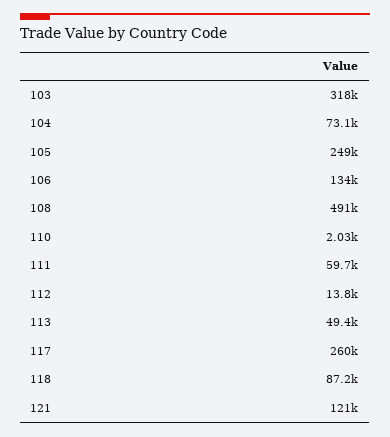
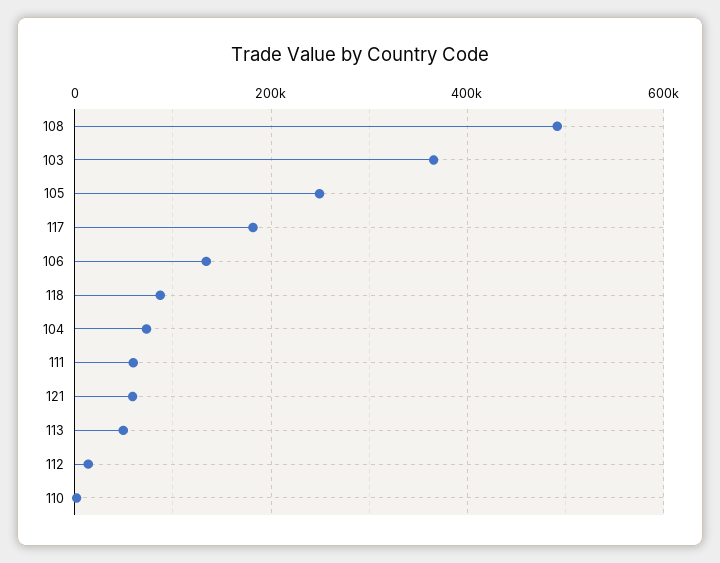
  {
-   "103": 318000,
+   "103": 360000,
    "104": 73100,
    "105": 249000,
    "106": 134000,
    "108": 491000,
    "110": 2030,
    "111": 59700,
    "112": 13800,
    "113": 49400,
-   "117": 260000,
+   "117": 180000,
    "118": 87200,
-   "121": 121000
+   "121": 60000
  }

